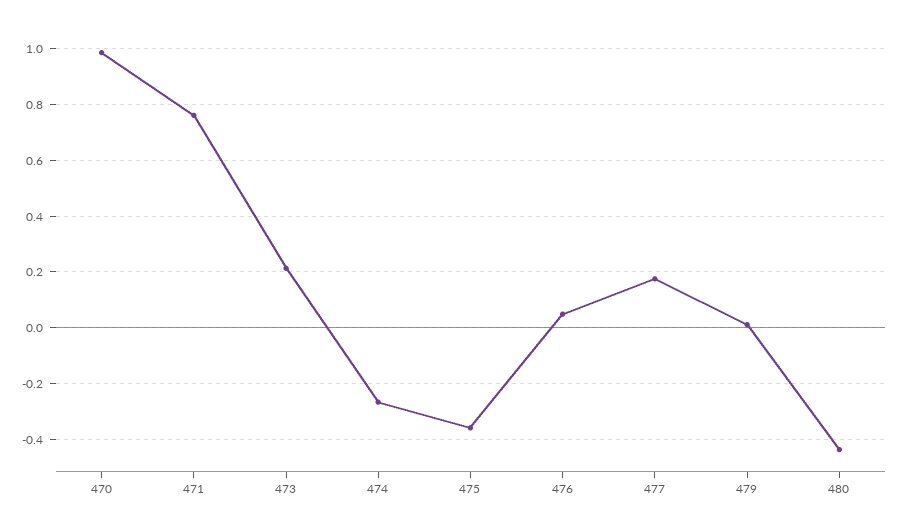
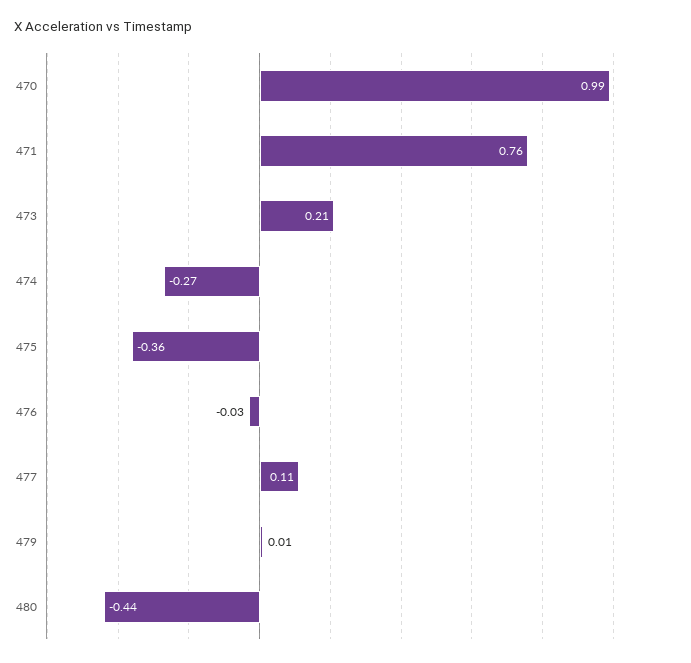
  {
    "470": 0.99,
    "471": 0.76,
    "473": 0.21,
    "474": -0.27,
    "475": -0.36,
-   "476": 0.05,
+   "476": -0.03,
-   "477": 0.175,
+   "477": 0.11,
    "479": 0.01,
    "480": -0.44
  }

